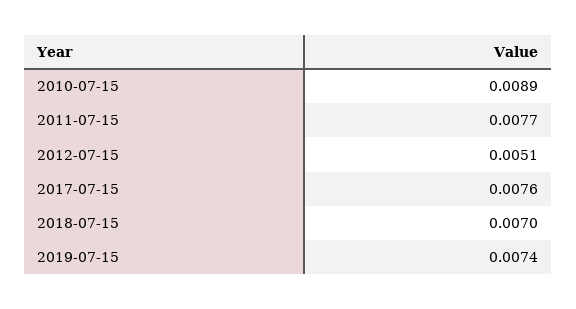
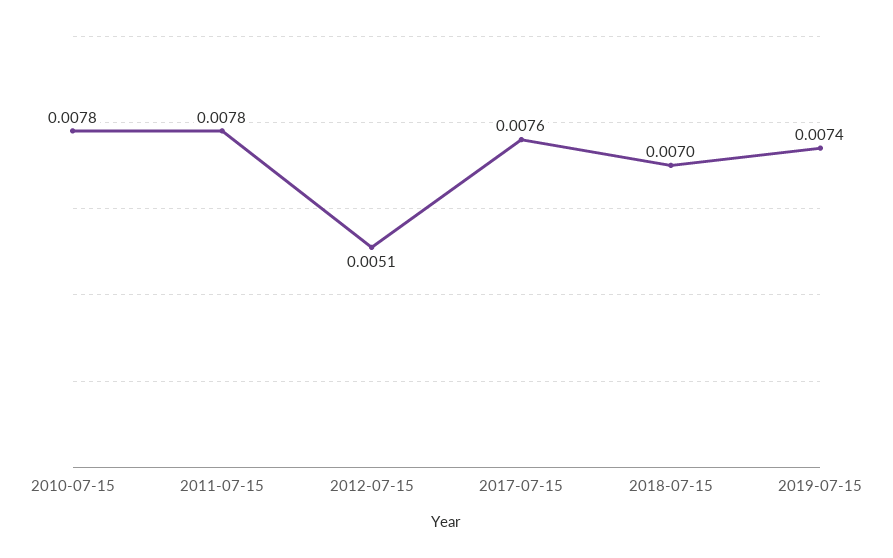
  {
-   "2010-07-15": 0.0089,
+   "2010-07-15": 0.0078,
-   "2011-07-15": 0.0077,
+   "2011-07-15": 0.0078,
    "2012-07-15": 0.0051,
    "2017-07-15": 0.0076,
    "2018-07-15": 0.007,
    "2019-07-15": 0.0074
  }

